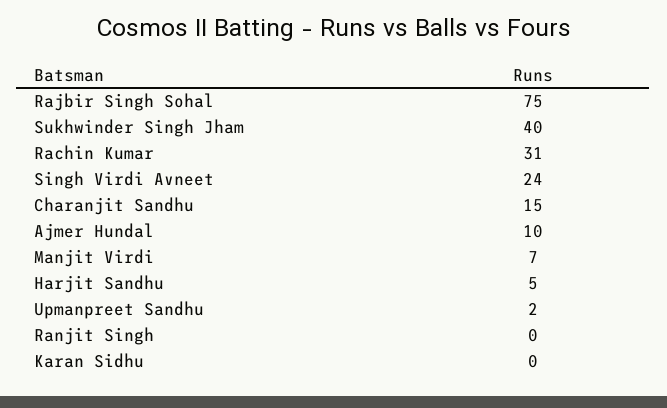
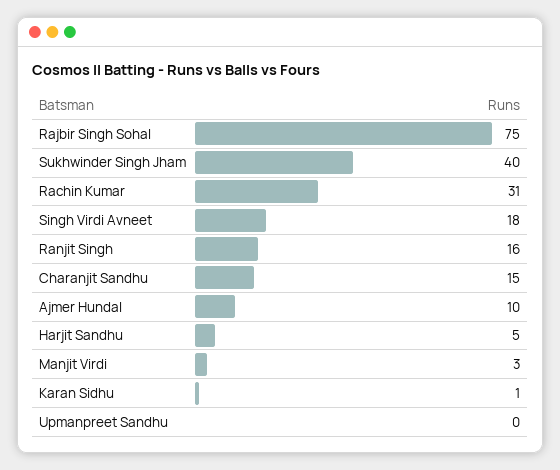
  {
    "Rajbir Singh Sohal": 75,
    "Sukhwinder Singh Jham": 40,
    "Rachin Kumar": 31,
-   "Singh Virdi Avneet": 24,
+   "Singh Virdi Avneet": 18,
    "Charanjit Sandhu": 15,
    "Ajmer Hundal": 10,
-   "Manjit Virdi": 7,
+   "Manjit Virdi": 3,
    "Harjit Sandhu": 5,
-   "Upmanpreet Sandhu": 2,
+   "Upmanpreet Sandhu": 0,
-   "Ranjit Singh": 0,
+   "Ranjit Singh": 16,
-   "Karan Sidhu": 0
+   "Karan Sidhu": 1
  }

